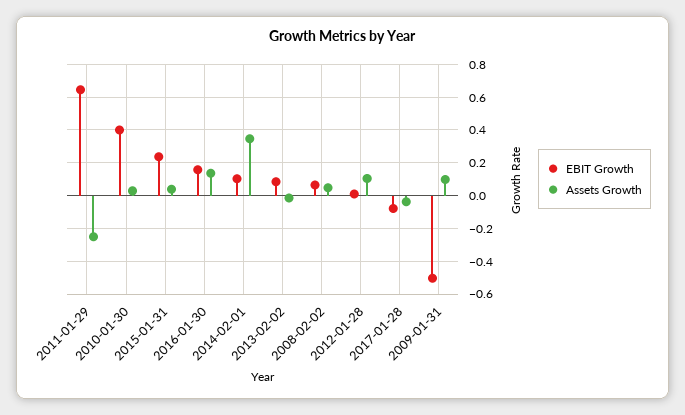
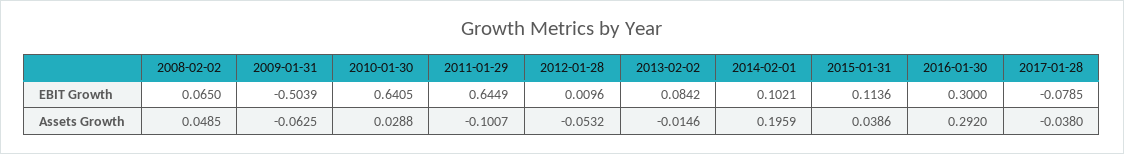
  {
    "EBIT Growth": {
      "2011-01-29": 0.6449,
-     "2010-01-30": 0.4,
+     "2010-01-30": 0.6405,
-     "2015-01-31": 0.25,
+     "2015-01-31": 0.1136,
-     "2016-01-30": 0.15,
+     "2016-01-30": 0.3,
      "2014-02-01": 0.1021,
      "2013-02-02": 0.0842,
      "2008-02-02": 0.065,
      "2012-01-28": 0.0096,
      "2017-01-28": -0.0785,
      "2009-01-31": -0.5039
    },
    "Assets Growth": {
-     "2011-01-29": -0.25,
+     "2011-01-29": -0.1007,
      "2010-01-30": 0.0288,
      "2015-01-31": 0.0386,
-     "2016-01-30": 0.15,
+     "2016-01-30": 0.292,
-     "2014-02-01": 0.35,
+     "2014-02-01": 0.1959,
      "2013-02-02": -0.0146,
      "2008-02-02": 0.0485,
-     "2012-01-28": 0.1,
+     "2012-01-28": -0.0532,
      "2017-01-28": -0.038,
-     "2009-01-31": 0.1
+     "2009-01-31": -0.0625
    }
  }

